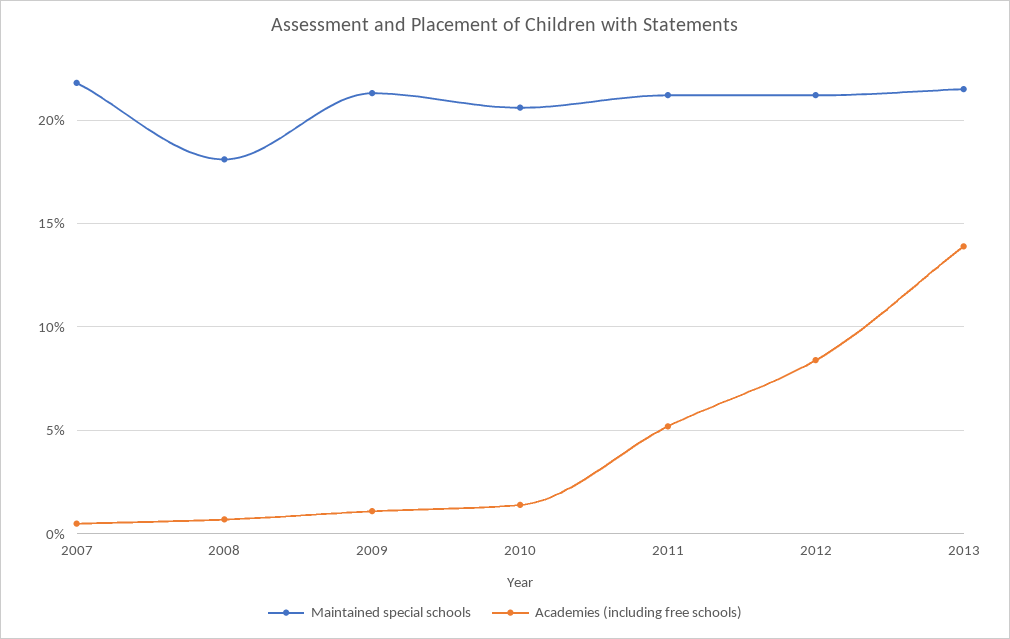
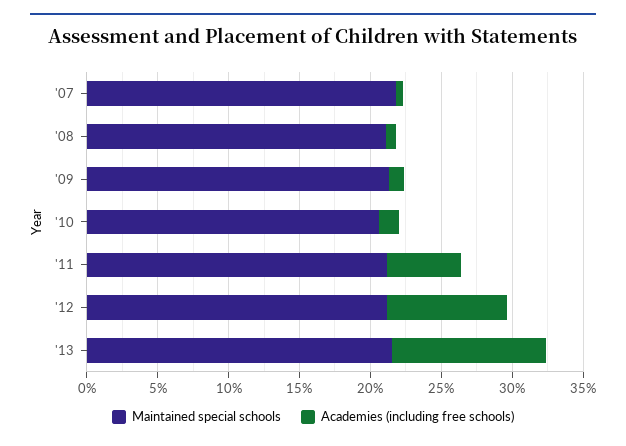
  {
    "Maintained special schools": {
      "2007": 22,
-     "2008": 18,
+     "2008": 21,
      "2009": 21.5,
      "2010": 20.5,
      "2011": 21,
      "2012": 21,
      "2013": 21.5
    },
    "Academies (including free schools)": {
      "2007": 0.5,
      "2008": 0.5,
      "2009": 1,
      "2010": 1.5,
      "2011": 5,
      "2012": 8.5,
-     "2013": 14
+     "2013": 11
    }
  }

